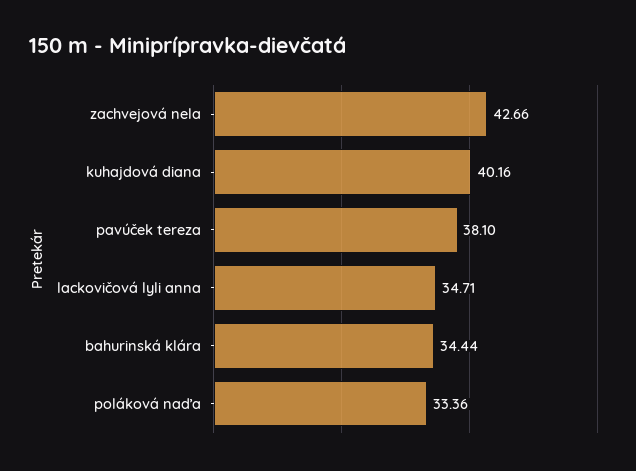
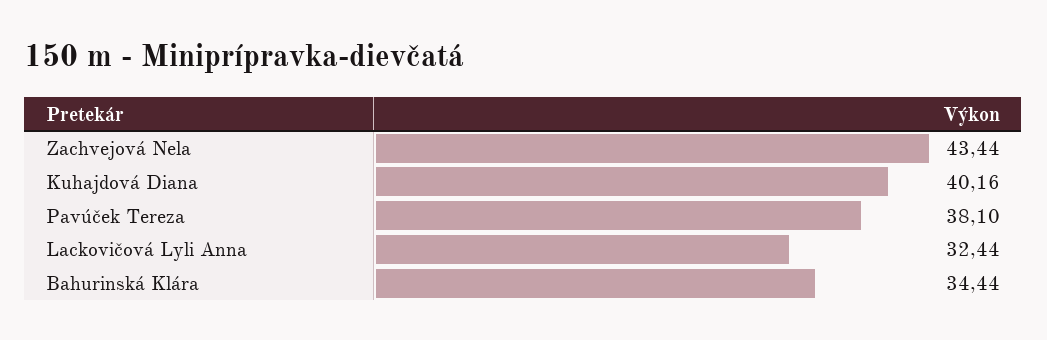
  {
-   "zachvejová nela": 42.66,
+   "zachvejová nela": 43.44,
    "kuhajdová diana": 40.16,
    "pavúček tereza": 38.1,
-   "lackovičová lyli anna": 34.71,
+   "lackovičová lyli anna": 32.44,
-   "bahurinská klára": 34.44,
+   "bahurinská klára": 34.44
-   "poláková naďa": 33.36
  }

